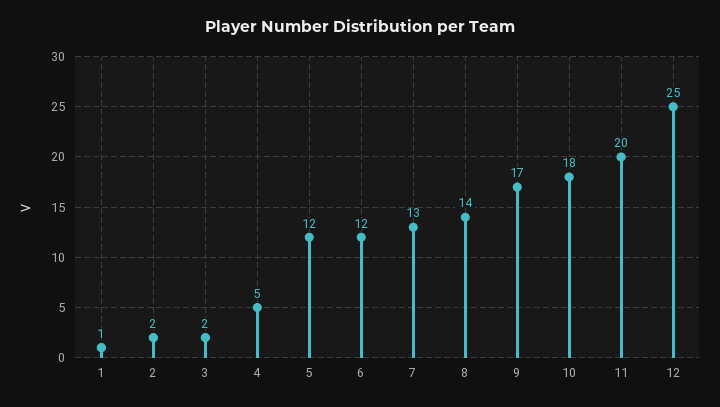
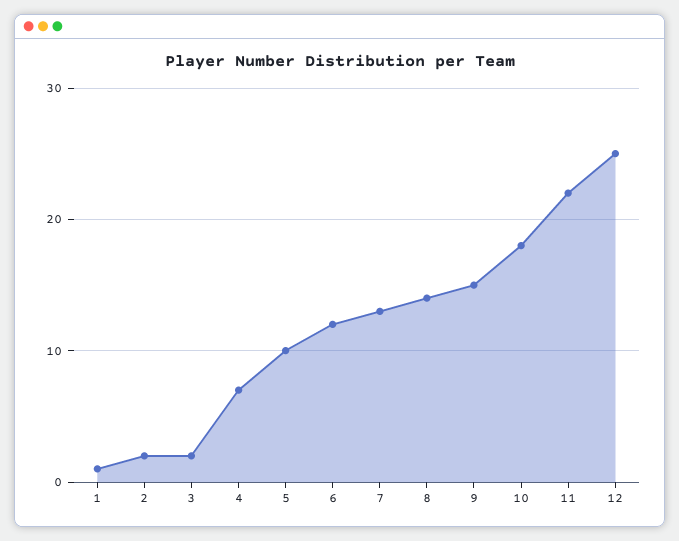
  {
    "1": 1,
    "2": 2,
    "3": 2,
-   "4": 5,
+   "4": 7,
-   "5": 12,
+   "5": 10,
    "6": 12,
    "7": 13,
    "8": 14,
-   "9": 17,
+   "9": 15,
    "10": 18,
-   "11": 20,
+   "11": 22,
    "12": 25
  }

